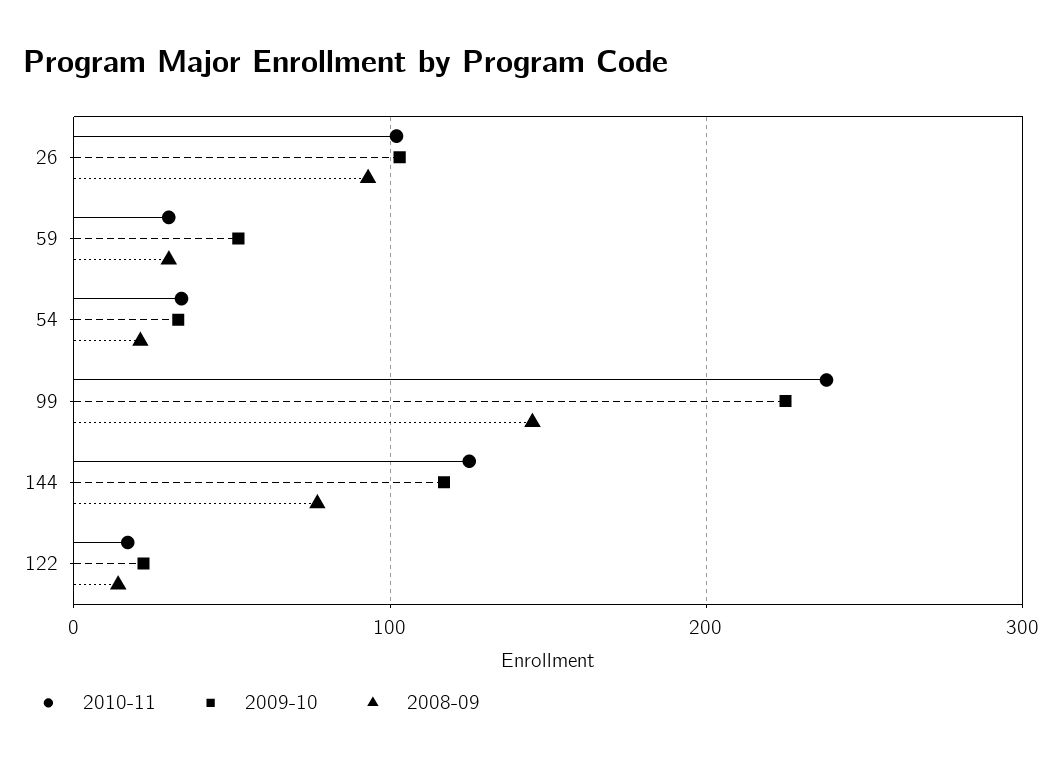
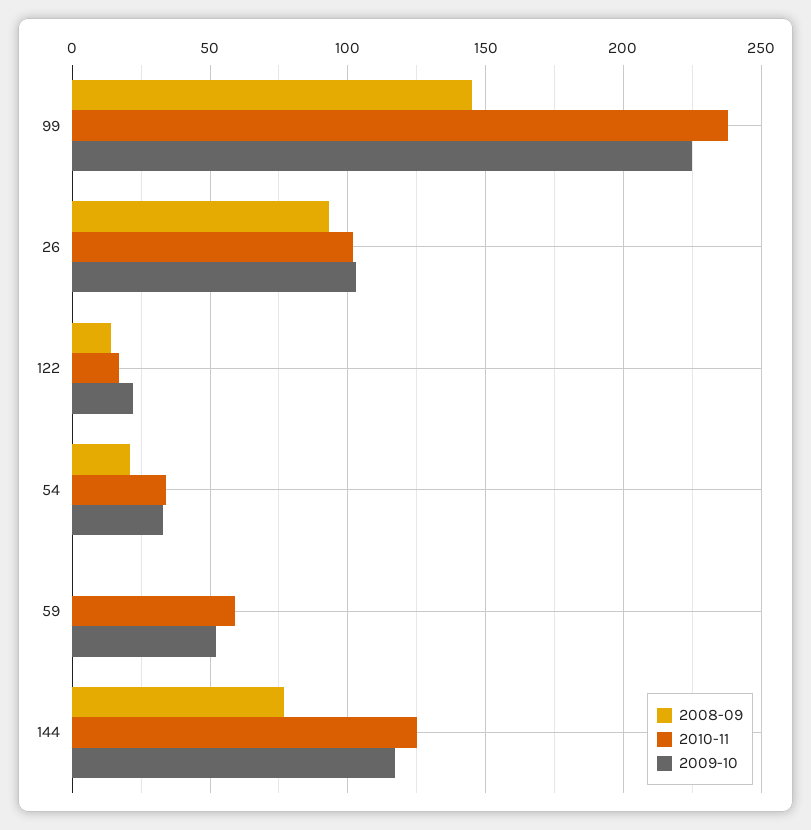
  {
    "2010-11": {
      "26": 100,
-     "59": 30,
+     "59": 60,
      "54": 35,
      "99": 240,
      "144": 125,
      "122": 15
    },
    "2009-10": {
      "26": 105,
      "59": 50,
      "54": 35,
      "99": 225,
      "144": 115,
      "122": 20
    },
    "2008-09": {
      "26": 95,
-     "59": 30,
+     "59": 0,
      "54": 20,
      "99": 145,
      "144": 75,
      "122": 15
    }
  }

